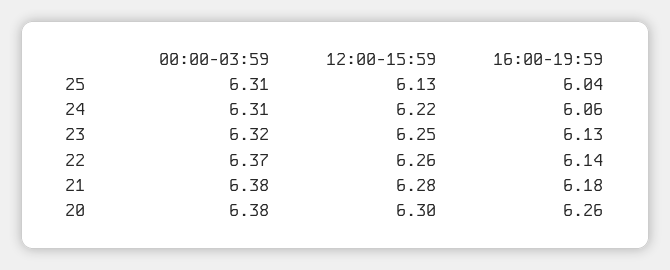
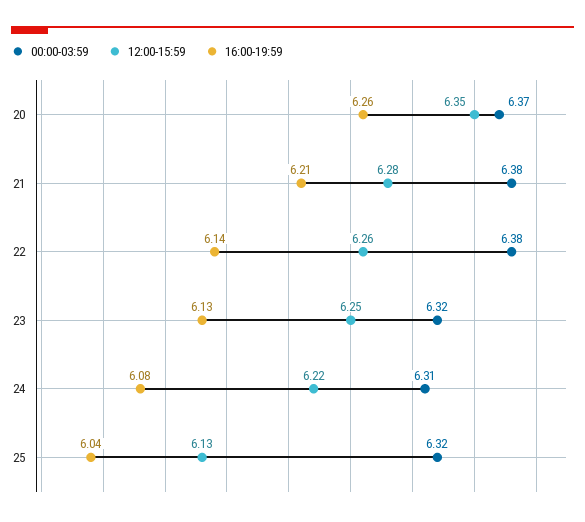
  {
    "00:00-03:59": {
-     "25": 6.31,
+     "25": 6.32,
      "24": 6.31,
      "23": 6.32,
-     "22": 6.37,
+     "22": 6.38,
      "21": 6.38,
-     "20": 6.38
+     "20": 6.37
    },
    "12:00-15:59": {
      "25": 6.13,
      "24": 6.22,
      "23": 6.25,
      "22": 6.26,
      "21": 6.28,
-     "20": 6.3
+     "20": 6.35
    },
    "16:00-19:59": {
      "25": 6.04,
-     "24": 6.06,
+     "24": 6.08,
      "23": 6.13,
      "22": 6.14,
-     "21": 6.18,
+     "21": 6.21,
      "20": 6.26
    }
  }

